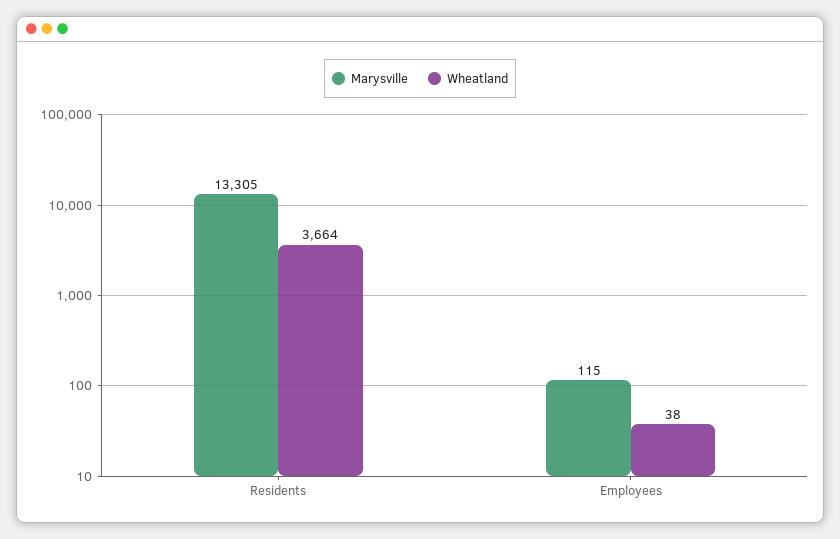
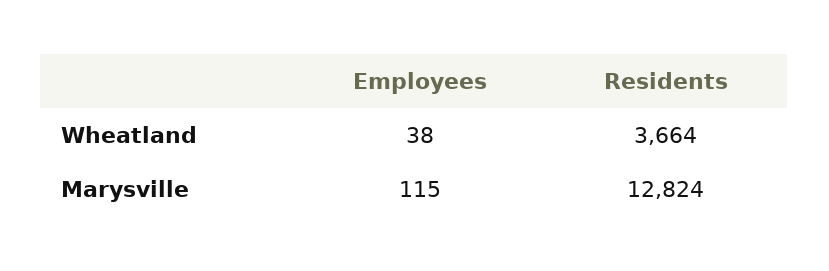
  {
    "Marysville": {
-     "Residents": 13305,
+     "Residents": 12824,
      "Employees": 115
    },
    "Wheatland": {
      "Residents": 3664,
      "Employees": 38
    }
  }

